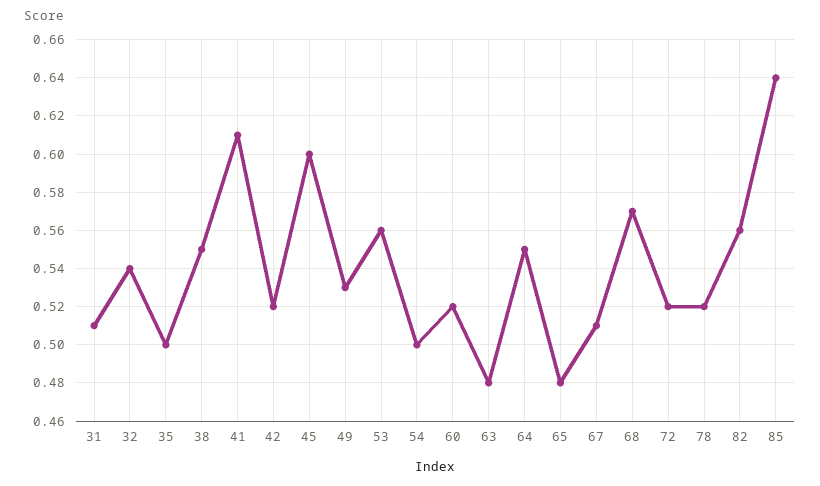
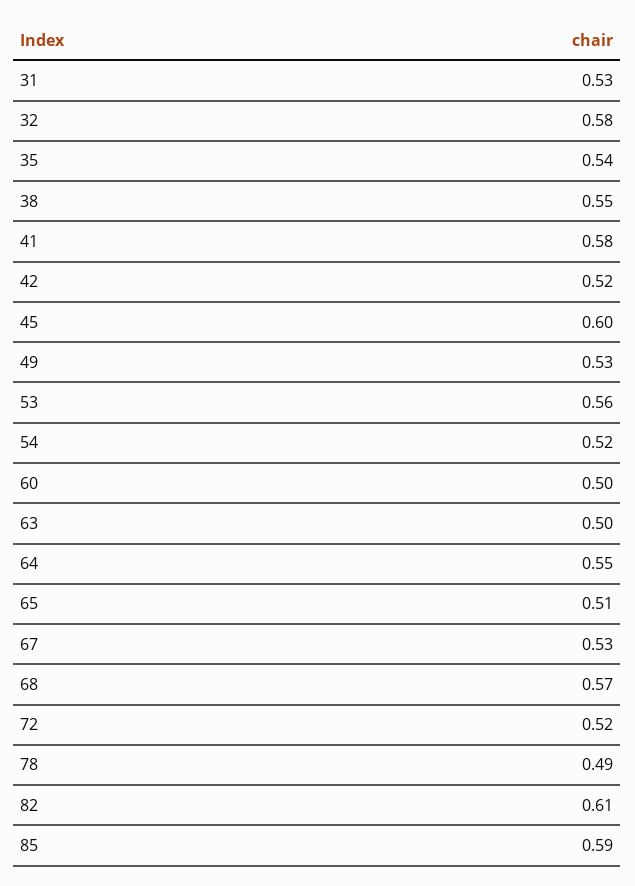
  {
-   "31": 0.51,
+   "31": 0.53,
-   "32": 0.54,
+   "32": 0.58,
-   "35": 0.5,
+   "35": 0.54,
    "38": 0.55,
-   "41": 0.61,
+   "41": 0.58,
    "42": 0.52,
    "45": 0.6,
    "49": 0.53,
    "53": 0.56,
-   "54": 0.5,
+   "54": 0.52,
-   "60": 0.52,
+   "60": 0.5,
-   "63": 0.48,
+   "63": 0.5,
    "64": 0.55,
-   "65": 0.48,
+   "65": 0.51,
-   "67": 0.51,
+   "67": 0.53,
    "68": 0.57,
    "72": 0.52,
-   "78": 0.52,
+   "78": 0.49,
-   "82": 0.56,
+   "82": 0.61,
-   "85": 0.64
+   "85": 0.59
  }

